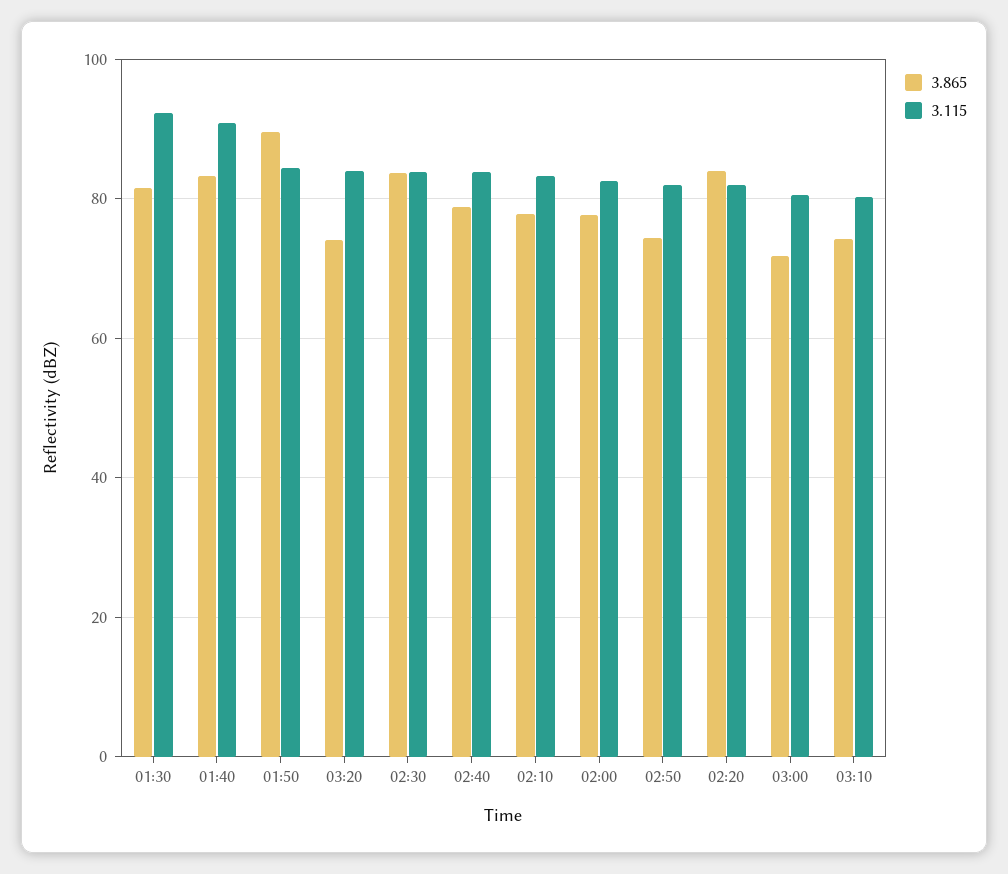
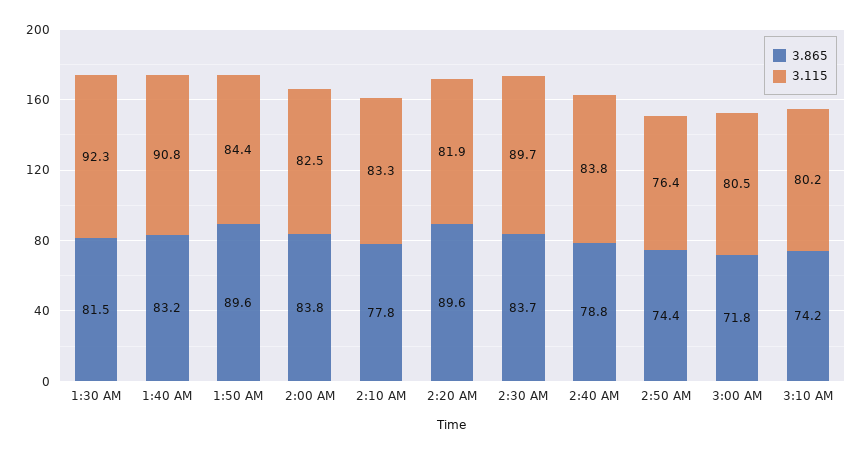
  {
    "3.865": {
      "01:30": 81.5,
      "01:40": 83.2,
      "01:50": 89.6,
-     "03:20": 74,
      "02:30": 83.7,
      "02:40": 78.8,
      "02:10": 77.8,
-     "02:00": 78,
+     "02:00": 83.8,
      "02:50": 74.4,
-     "02:20": 84,
+     "02:20": 89.6,
      "03:00": 71.8,
      "03:10": 74.2
    },
    "3.115": {
      "01:30": 92.3,
      "01:40": 90.8,
      "01:50": 84.4,
-     "03:20": 84,
-     "02:30": 84,
+     "02:30": 89.7,
      "02:40": 83.8,
      "02:10": 83.3,
      "02:00": 82.5,
-     "02:50": 82,
+     "02:50": 76.4,
      "02:20": 81.9,
      "03:00": 80.5,
      "03:10": 80.2
    }
  }

